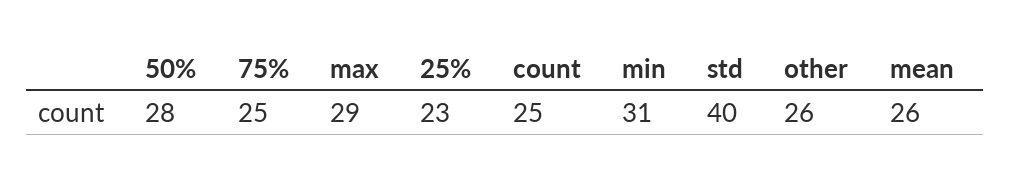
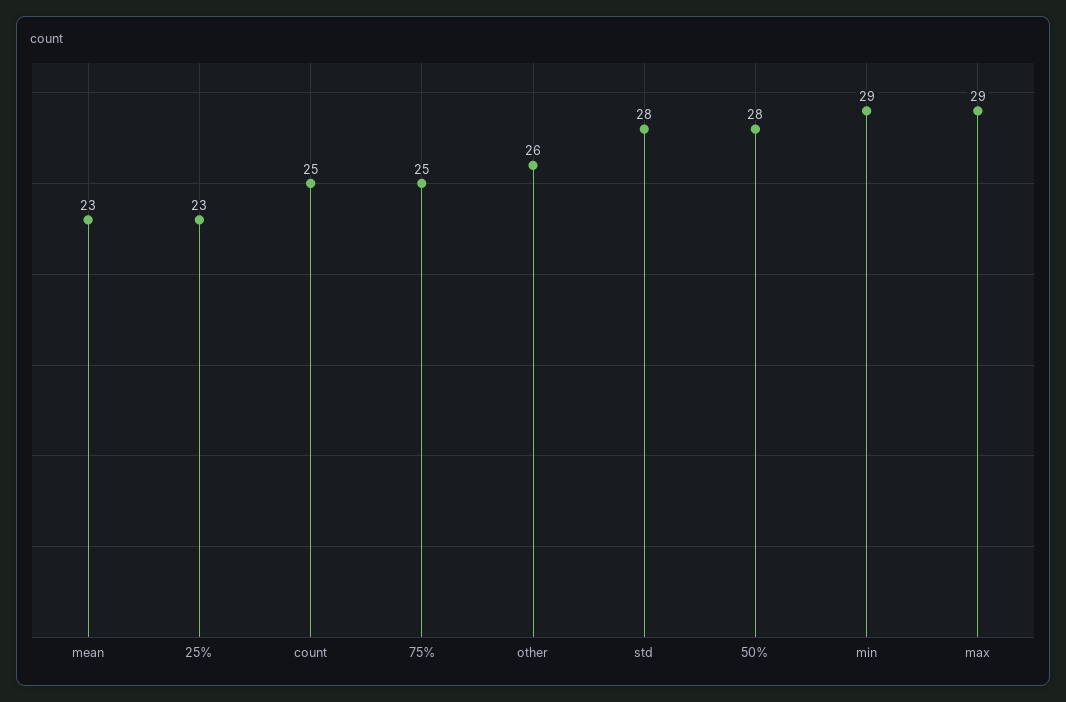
  {
    "50%": 28,
    "75%": 25,
    "max": 29,
    "25%": 23,
    "count": 25,
-   "min": 31,
+   "min": 29,
-   "std": 40,
+   "std": 28,
    "other": 26,
-   "mean": 26
+   "mean": 23
  }

